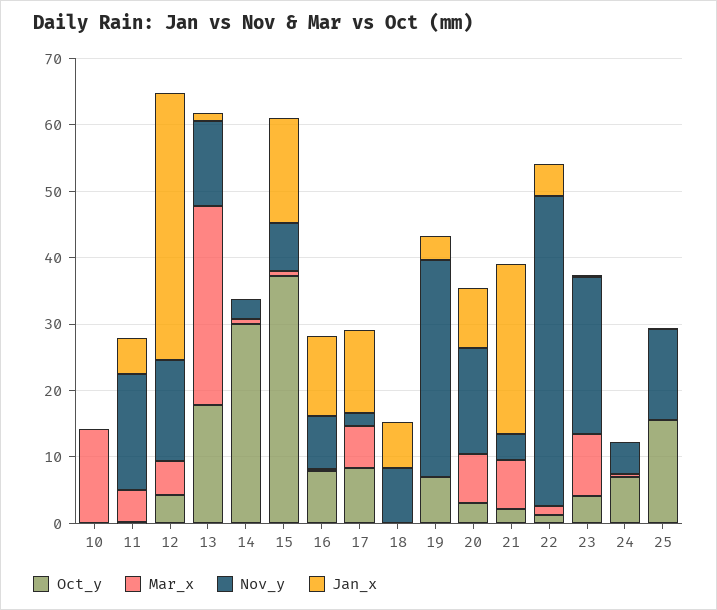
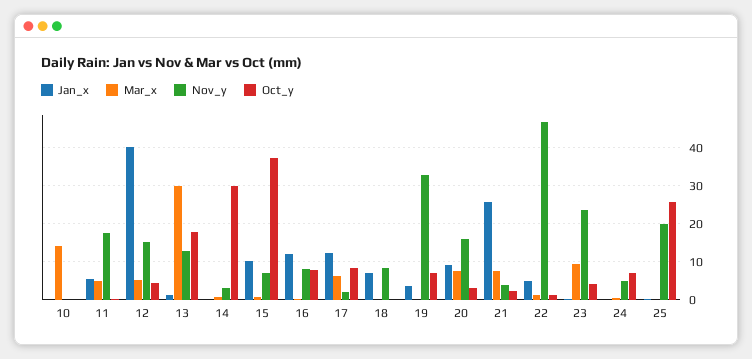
  {
    "Oct_y": {
      "10": 0,
      "11": 0,
      "12": 4,
      "13": 18,
      "14": 30,
      "15": 38,
      "16": 8,
      "17": 8,
      "18": 0,
      "19": 6,
      "20": 4,
      "21": 2,
      "22": 2,
      "23": 4,
      "24": 6,
-     "25": 16
+     "25": 26
    },
    "Mar_x": {
      "10": 14,
      "11": 4,
      "12": 6,
      "13": 30,
      "14": 0,
      "15": 0,
      "16": 0,
      "17": 6,
      "18": 0,
      "19": 0,
      "20": 8,
      "21": 8,
      "22": 2,
      "23": 10,
      "24": 0,
      "25": 0
    },
    "Nov_y": {
      "10": 0,
      "11": 18,
      "12": 16,
      "13": 12,
      "14": 4,
      "15": 8,
      "16": 8,
      "17": 2,
      "18": 8,
      "19": 32,
      "20": 16,
      "21": 4,
      "22": 46,
      "23": 24,
      "24": 4,
-     "25": 14
+     "25": 20
    },
    "Jan_x": {
      "10": 0,
      "11": 6,
      "12": 40,
      "13": 2,
      "14": 0,
-     "15": 16,
+     "15": 10,
      "16": 12,
      "17": 12,
      "18": 6,
      "19": 4,
      "20": 10,
      "21": 26,
      "22": 4,
      "23": 0,
      "24": 0,
      "25": 0
    }
  }

